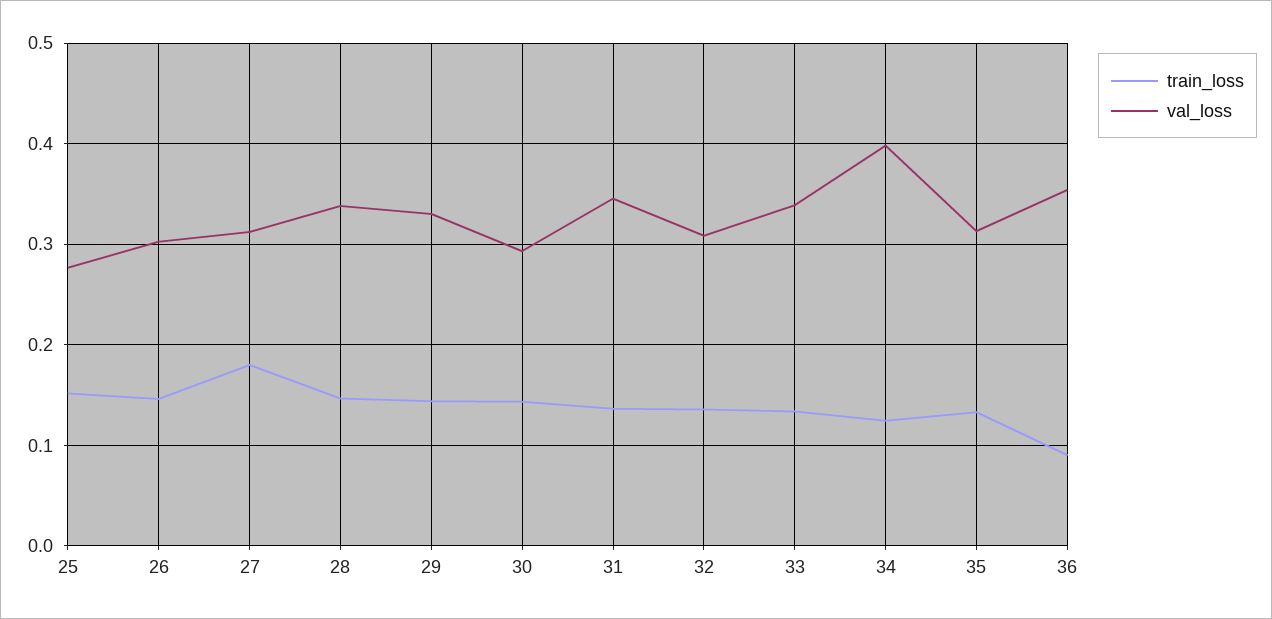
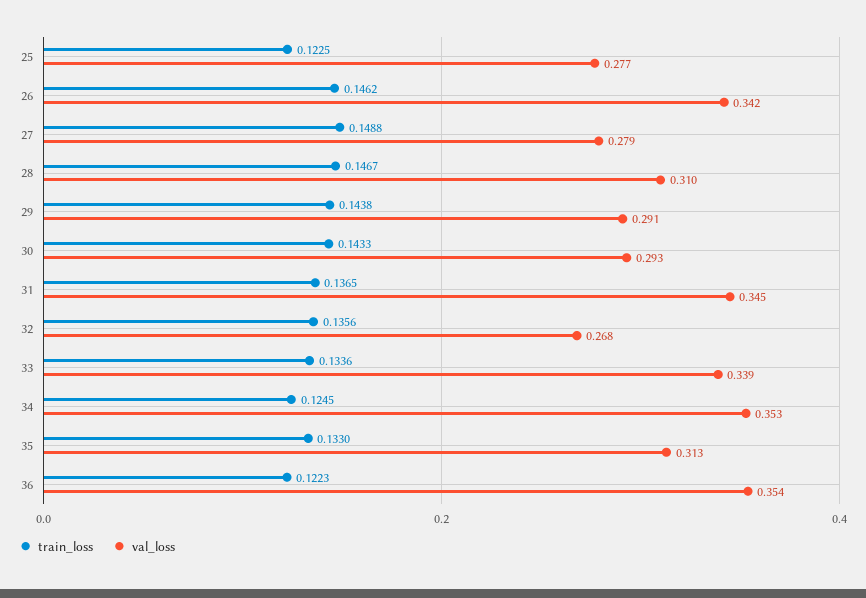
  {
    "train_loss": {
-     "25": 0.15,
+     "25": 0.1225,
      "26": 0.1462,
-     "27": 0.18,
+     "27": 0.1488,
      "28": 0.1467,
      "29": 0.1438,
      "30": 0.1433,
      "31": 0.1365,
      "32": 0.1356,
      "33": 0.1336,
      "34": 0.1245,
      "35": 0.133,
-     "36": 0.09
+     "36": 0.1223
    },
    "val_loss": {
      "25": 0.277,
-     "26": 0.3,
+     "26": 0.342,
-     "27": 0.31,
+     "27": 0.279,
-     "28": 0.34,
+     "28": 0.31,
-     "29": 0.33,
+     "29": 0.291,
      "30": 0.293,
      "31": 0.345,
-     "32": 0.31,
+     "32": 0.268,
      "33": 0.339,
-     "34": 0.4,
+     "34": 0.353,
      "35": 0.313,
      "36": 0.354
    }
  }

